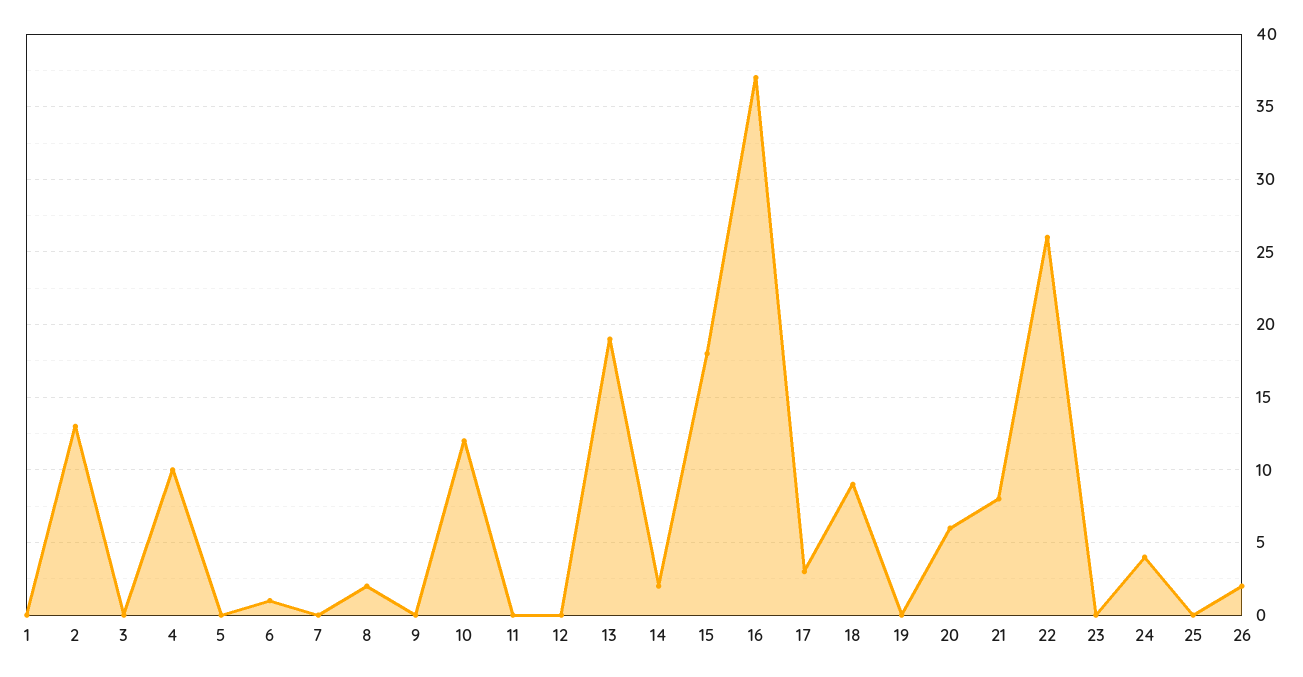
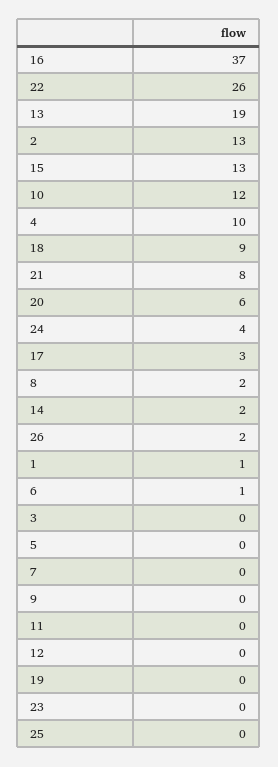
  {
-   "1": 0,
+   "1": 1,
    "2": 13,
    "3": 0,
    "4": 10,
    "5": 0,
    "6": 1,
    "7": 0,
    "8": 2,
    "9": 0,
    "10": 12,
    "11": 0,
    "12": 0,
    "13": 19,
    "14": 2,
-   "15": 18,
+   "15": 13,
    "16": 37,
    "17": 3,
    "18": 9,
    "19": 0,
    "20": 6,
    "21": 8,
    "22": 26,
    "23": 0,
    "24": 4,
    "25": 0,
    "26": 2
  }

